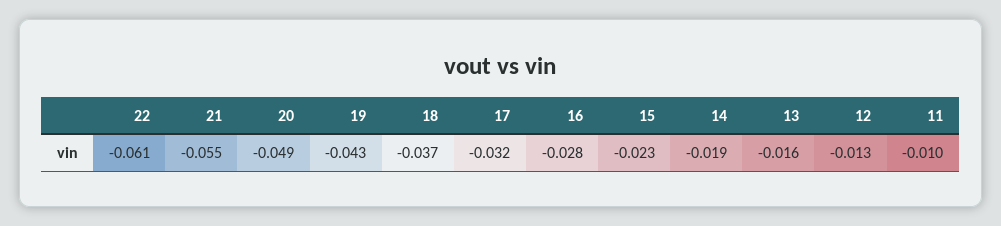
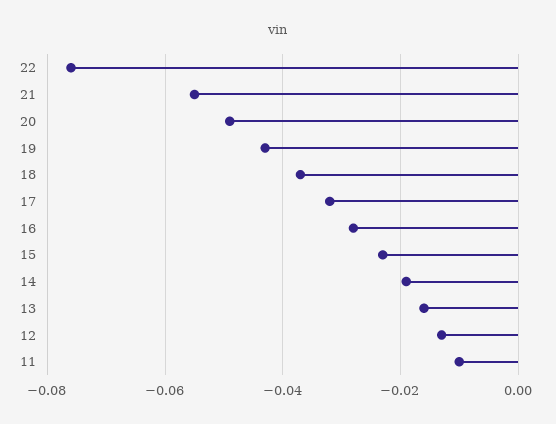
  {
-   "22": -0.061,
+   "22": -0.075,
    "21": -0.055,
    "20": -0.049,
    "19": -0.043,
    "18": -0.037,
    "17": -0.032,
    "16": -0.028,
    "15": -0.023,
    "14": -0.019,
    "13": -0.016,
    "12": -0.013,
    "11": -0.01
  }

